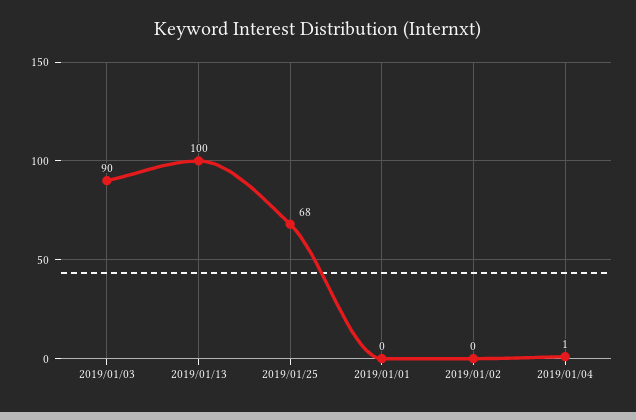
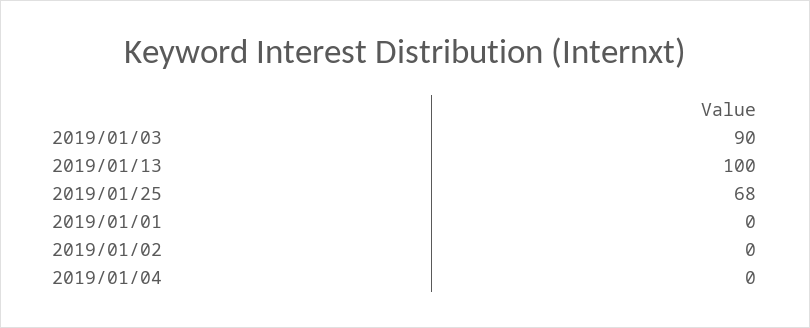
  {
    "2019/01/03": 90,
    "2019/01/13": 100,
    "2019/01/25": 68,
    "2019/01/01": 0,
    "2019/01/02": 0,
-   "2019/01/04": 1
+   "2019/01/04": 0
  }

